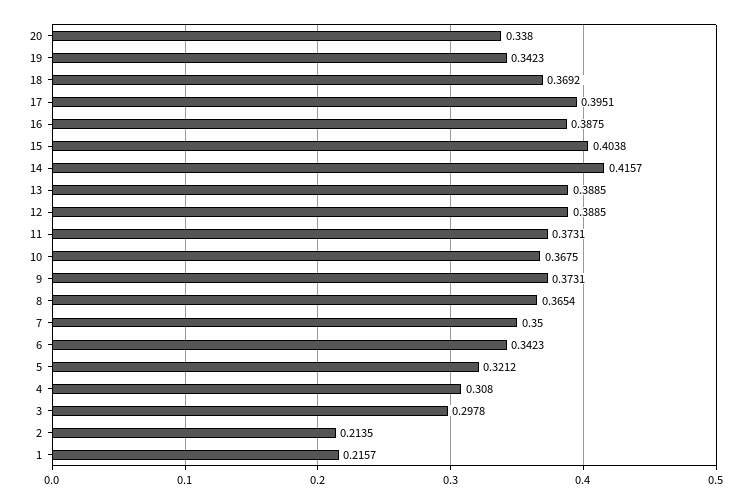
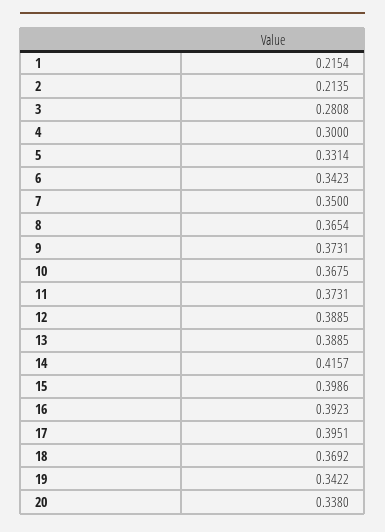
  {
    "20": 0.338,
-   "19": 0.3423,
+   "19": 0.3422,
    "18": 0.3692,
    "17": 0.3951,
-   "16": 0.3875,
+   "16": 0.3923,
-   "15": 0.4038,
+   "15": 0.3986,
    "14": 0.4157,
    "13": 0.3885,
    "12": 0.3885,
    "11": 0.3731,
    "10": 0.3675,
    "9": 0.3731,
    "8": 0.3654,
    "7": 0.35,
    "6": 0.3423,
-   "5": 0.3212,
+   "5": 0.3314,
-   "4": 0.308,
+   "4": 0.3,
-   "3": 0.2978,
+   "3": 0.2808,
    "2": 0.2135,
-   "1": 0.2157
+   "1": 0.2154
  }

